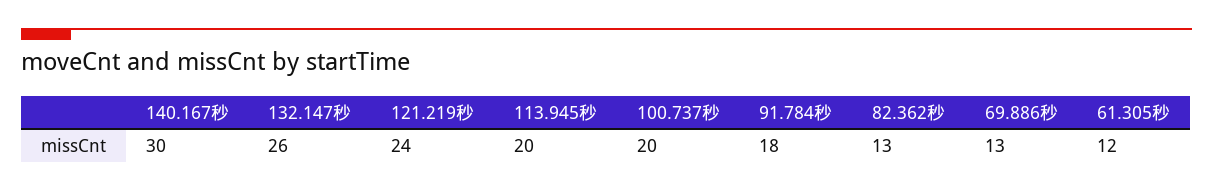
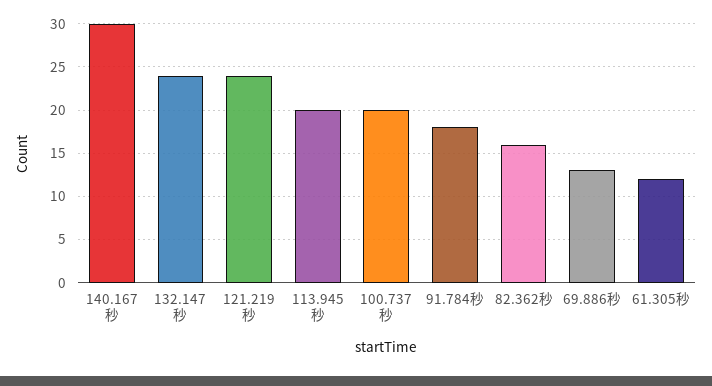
  {
    "140.167秒": 30,
-   "132.147秒": 26,
+   "132.147秒": 24,
    "121.219秒": 24,
    "113.945秒": 20,
    "100.737秒": 20,
    "91.784秒": 18,
-   "82.362秒": 13,
+   "82.362秒": 16,
    "69.886秒": 13,
    "61.305秒": 12
  }

